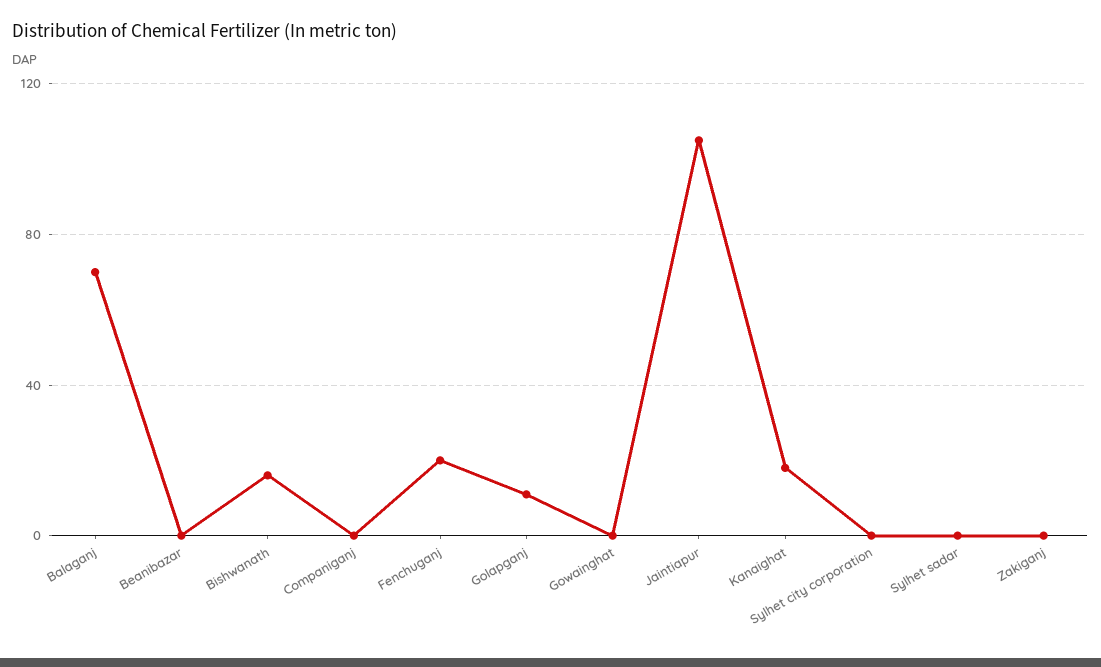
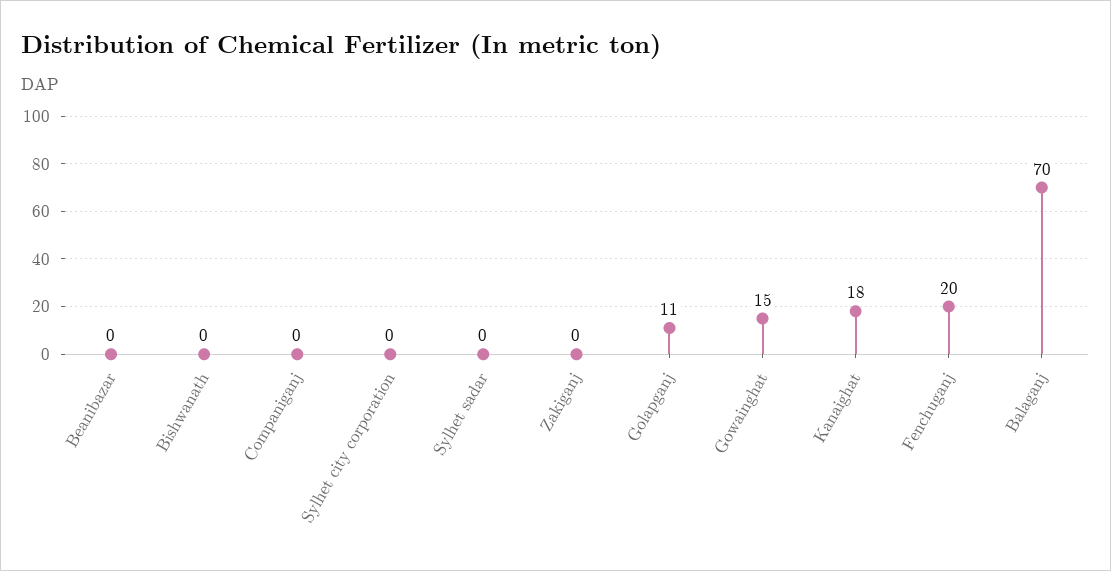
  {
    "Balaganj": 70,
    "Beanibazar": 0,
-   "Bishwanath": 15,
+   "Bishwanath": 0,
    "Companiganj": 0,
    "Fenchuganj": 20,
    "Golapganj": 11,
-   "Gowainghat": 0,
+   "Gowainghat": 15,
-   "Jaintiapur": 105,
    "Kanaighat": 18,
    "Sylhet city corporation": 0,
    "Sylhet sadar": 0,
    "Zakiganj": 0
  }

